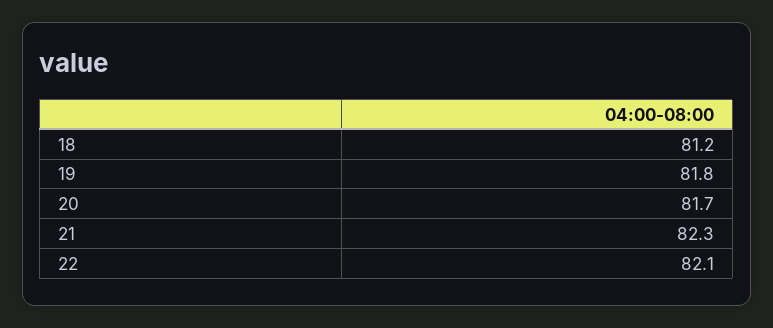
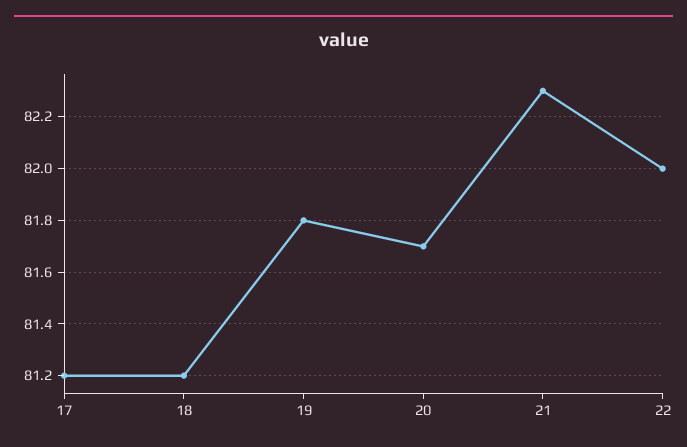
  {
    "18": 81.2,
    "19": 81.8,
    "20": 81.7,
    "21": 82.3,
-   "22": 82.1
+   "22": 82,
+   "17": 81.2
  }

